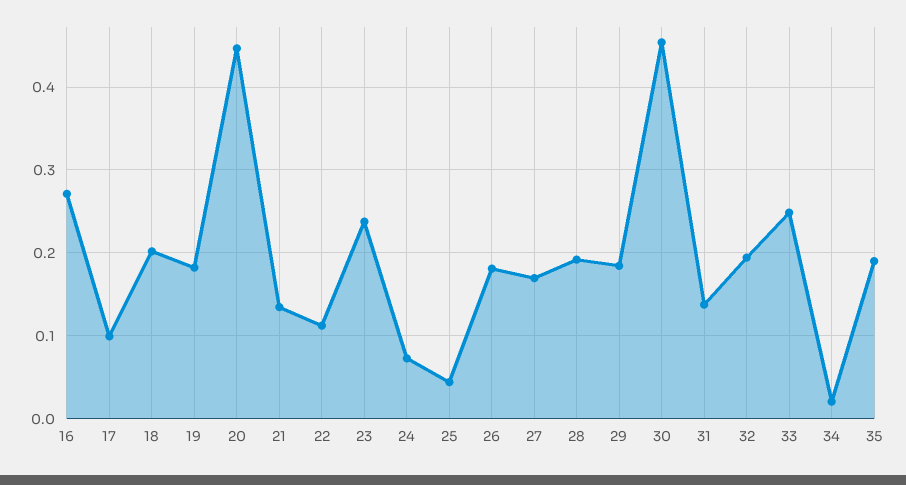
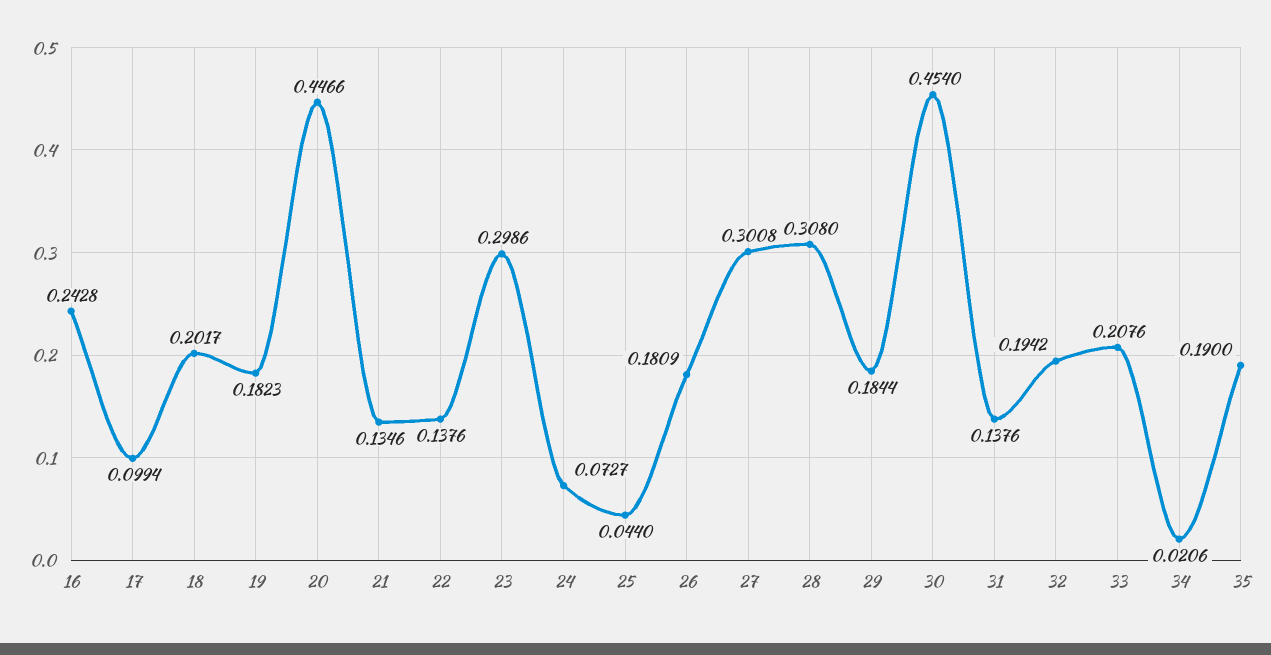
  {
-   "16": 0.27,
+   "16": 0.2428,
    "17": 0.0994,
    "18": 0.2017,
    "19": 0.1823,
    "20": 0.4466,
    "21": 0.1346,
-   "22": 0.11,
+   "22": 0.1376,
-   "23": 0.24,
+   "23": 0.2986,
    "24": 0.0727,
    "25": 0.044,
    "26": 0.1809,
-   "27": 0.17,
+   "27": 0.3008,
-   "28": 0.19,
+   "28": 0.308,
    "29": 0.1844,
    "30": 0.454,
    "31": 0.1376,
    "32": 0.1942,
-   "33": 0.25,
+   "33": 0.2076,
    "34": 0.0206,
    "35": 0.19
  }

